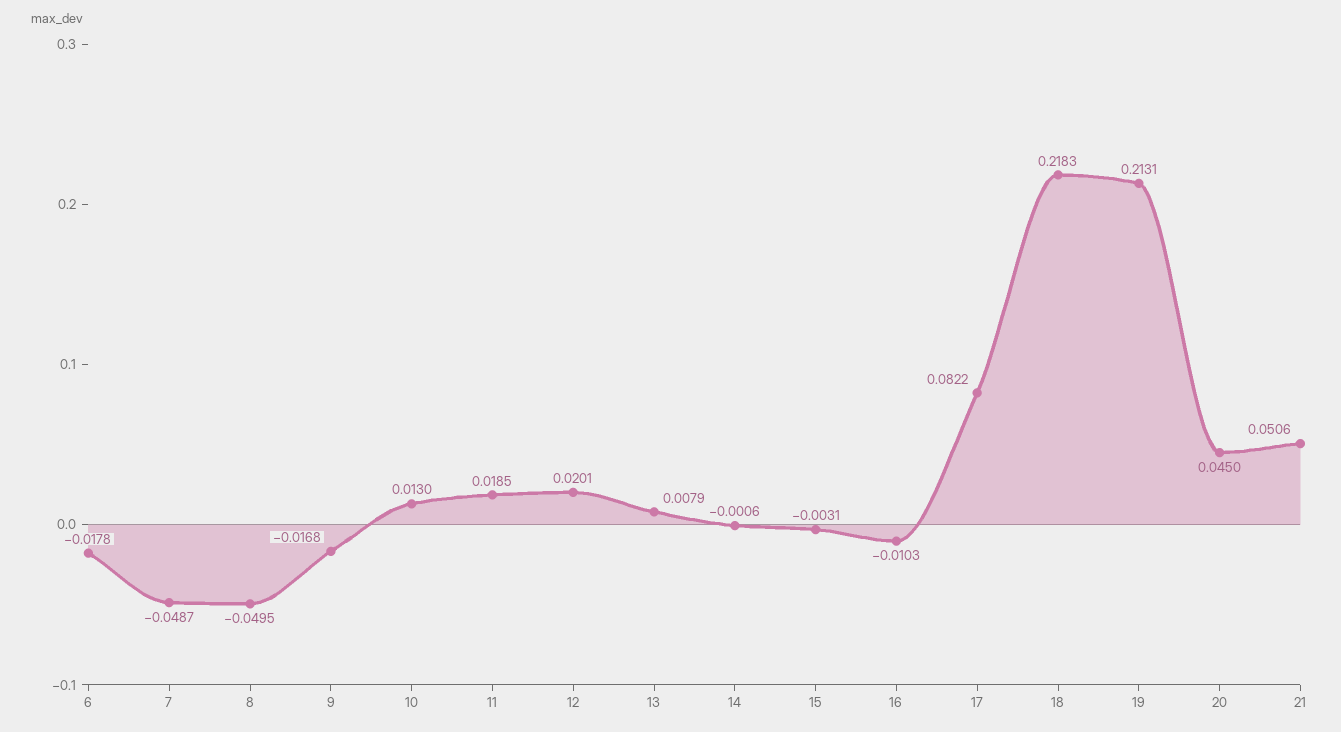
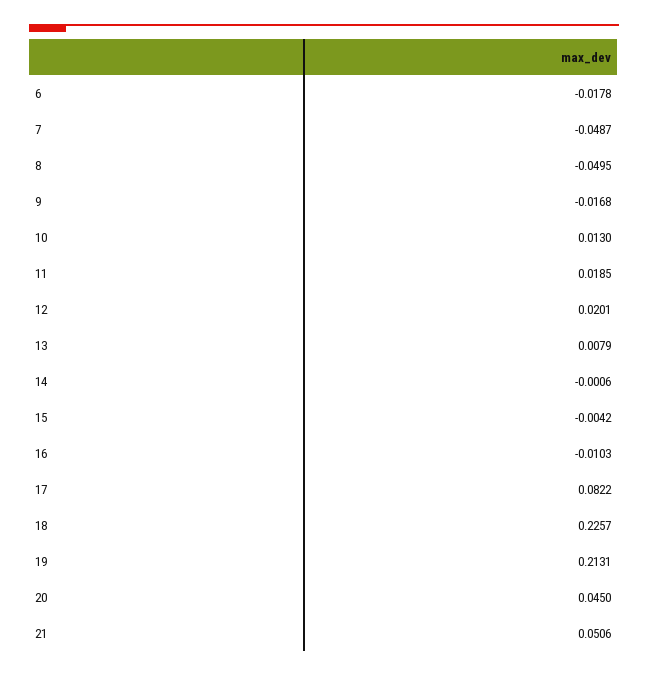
  {
    "6": -0.0178,
    "7": -0.0487,
    "8": -0.0495,
    "9": -0.0168,
    "10": 0.013,
    "11": 0.0185,
    "12": 0.0201,
    "13": 0.0079,
    "14": -0.0006,
-   "15": -0.0031,
+   "15": -0.0042,
    "16": -0.0103,
    "17": 0.0822,
-   "18": 0.2183,
+   "18": 0.2257,
    "19": 0.2131,
    "20": 0.045,
    "21": 0.0506
  }

